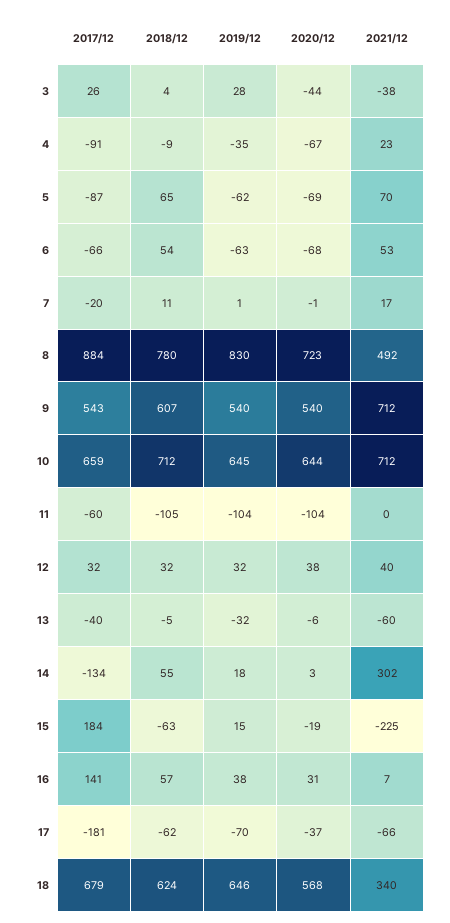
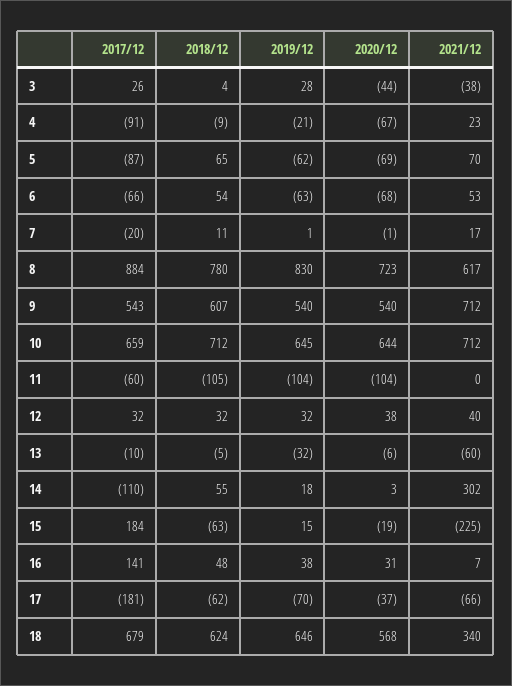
  {
    "2017/12": {
      "3": 26,
      "4": -91,
      "5": -87,
      "6": -66,
      "7": -20,
      "8": 884,
      "9": 543,
      "10": 659,
      "11": -60,
      "12": 32,
-     "13": -40,
+     "13": -10,
-     "14": -134,
+     "14": -110,
      "15": 184,
      "16": 141,
      "17": -181,
      "18": 679
    },
    "2018/12": {
      "3": 4,
      "4": -9,
      "5": 65,
      "6": 54,
      "7": 11,
      "8": 780,
      "9": 607,
      "10": 712,
      "11": -105,
      "12": 32,
      "13": -5,
      "14": 55,
      "15": -63,
-     "16": 57,
+     "16": 48,
      "17": -62,
      "18": 624
    },
    "2019/12": {
      "3": 28,
-     "4": -35,
+     "4": -21,
      "5": -62,
      "6": -63,
      "7": 1,
      "8": 830,
      "9": 540,
      "10": 645,
      "11": -104,
      "12": 32,
      "13": -32,
      "14": 18,
      "15": 15,
      "16": 38,
      "17": -70,
      "18": 646
    },
    "2020/12": {
      "3": -44,
      "4": -67,
      "5": -69,
      "6": -68,
      "7": -1,
      "8": 723,
      "9": 540,
      "10": 644,
      "11": -104,
      "12": 38,
      "13": -6,
      "14": 3,
      "15": -19,
      "16": 31,
      "17": -37,
      "18": 568
    },
    "2021/12": {
      "3": -38,
      "4": 23,
      "5": 70,
      "6": 53,
      "7": 17,
-     "8": 492,
+     "8": 617,
      "9": 712,
      "10": 712,
      "11": 0,
      "12": 40,
      "13": -60,
      "14": 302,
      "15": -225,
      "16": 7,
      "17": -66,
      "18": 340
    }
  }

